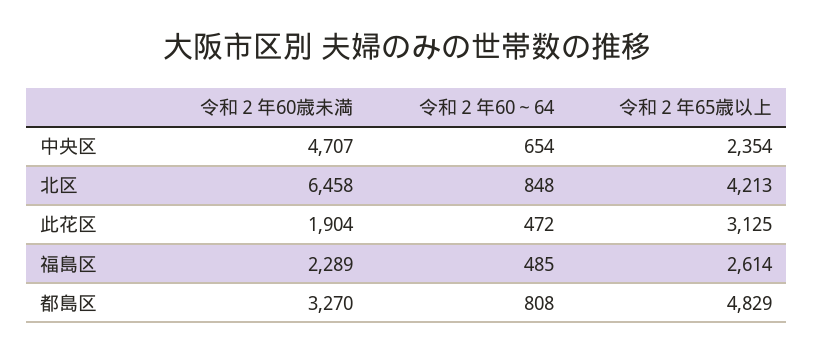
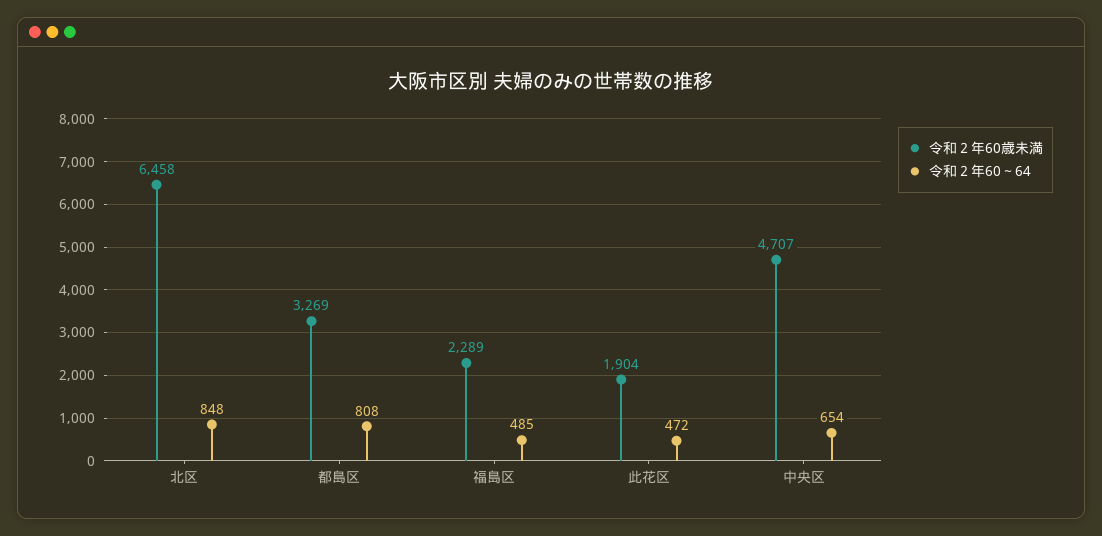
  {
    "令和２年60歳未満": {
      "中央区": 4707,
      "北区": 6458,
      "此花区": 1904,
      "福島区": 2289,
-     "都島区": 3270
+     "都島区": 3269
    },
    "令和２年60～64": {
      "中央区": 654,
      "北区": 848,
      "此花区": 472,
      "福島区": 485,
      "都島区": 808
-   },
+   }
-   "令和２年65歳以上": {
-     "中央区": 2354,
-     "北区": 4213,
-     "此花区": 3125,
-     "福島区": 2614,
-     "都島区": 4829
-   }
  }

